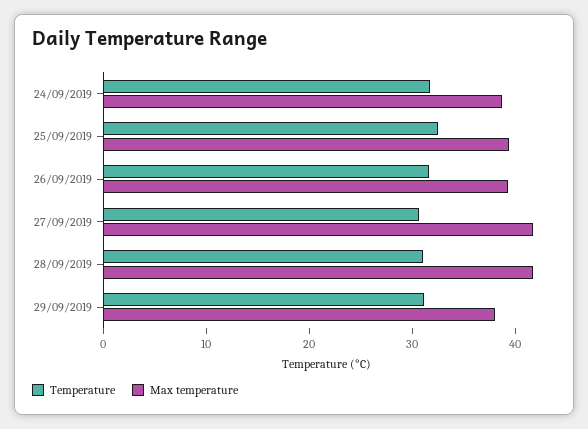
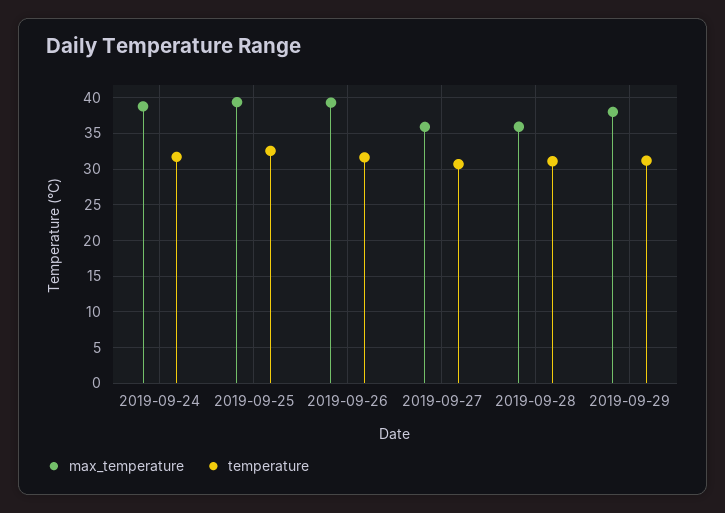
  {
    "Temperature": {
      "24/09/2019": 32,
      "25/09/2019": 33,
      "26/09/2019": 32,
      "27/09/2019": 31,
      "28/09/2019": 31,
      "29/09/2019": 31
    },
    "Max temperature": {
      "24/09/2019": 39,
      "25/09/2019": 39,
      "26/09/2019": 39,
-     "27/09/2019": 42,
+     "27/09/2019": 36,
-     "28/09/2019": 42,
+     "28/09/2019": 36,
      "29/09/2019": 38
    }
  }

